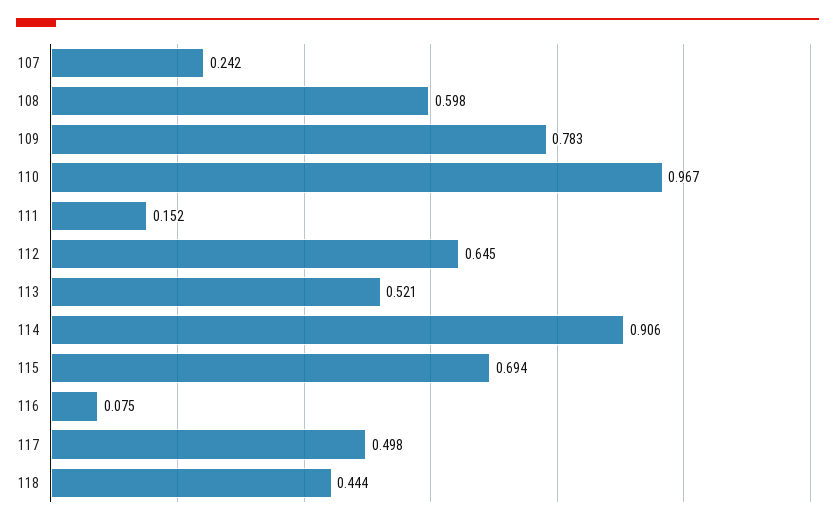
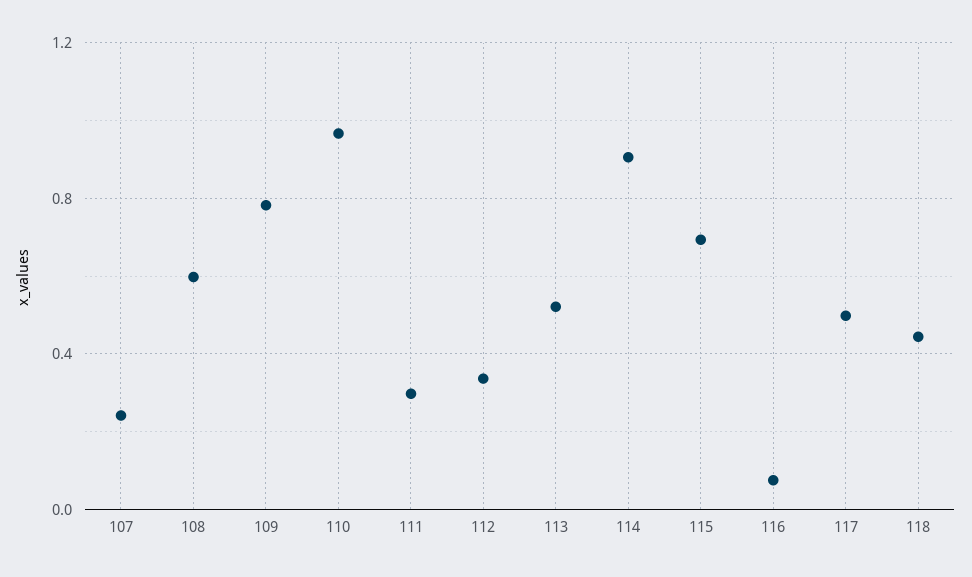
  {
    "107": 0.242,
    "108": 0.598,
    "109": 0.783,
    "110": 0.967,
-   "111": 0.152,
+   "111": 0.3,
-   "112": 0.645,
+   "112": 0.35,
    "113": 0.521,
    "114": 0.906,
    "115": 0.694,
    "116": 0.075,
    "117": 0.498,
    "118": 0.444
  }

